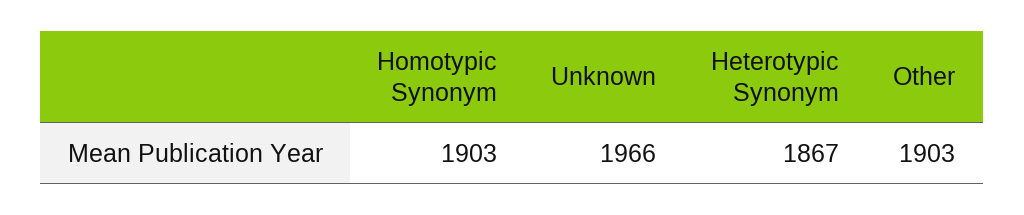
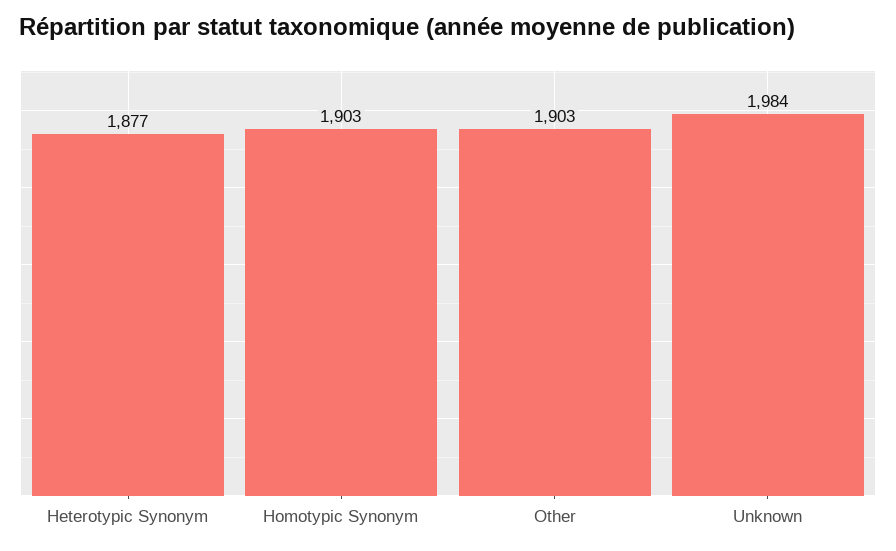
  {
    "Homotypic Synonym": 1903,
-   "Unknown": 1966,
+   "Unknown": 1984,
-   "Heterotypic Synonym": 1867,
+   "Heterotypic Synonym": 1877,
    "Other": 1903
  }

